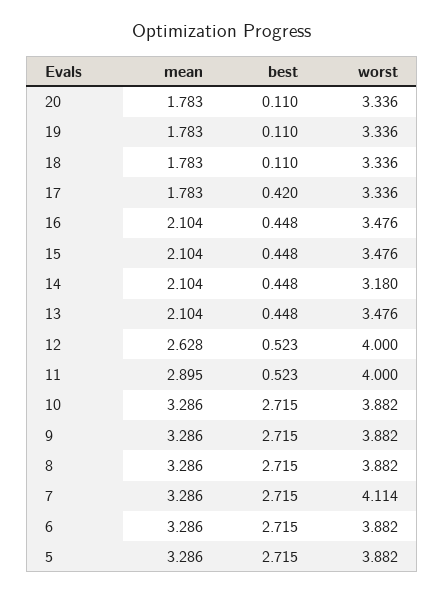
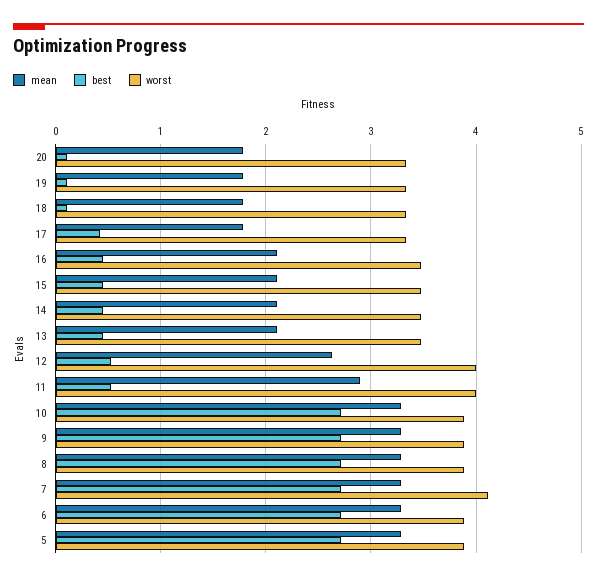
  {
    "mean": {
      "20": 1.783,
      "19": 1.783,
      "18": 1.783,
      "17": 1.783,
      "16": 2.104,
      "15": 2.104,
      "14": 2.104,
      "13": 2.104,
      "12": 2.628,
      "11": 2.895,
      "10": 3.286,
      "9": 3.286,
      "8": 3.286,
      "7": 3.286,
      "6": 3.286,
      "5": 3.286
    },
    "best": {
      "20": 0.11,
      "19": 0.11,
      "18": 0.11,
      "17": 0.42,
      "16": 0.448,
      "15": 0.448,
      "14": 0.448,
      "13": 0.448,
      "12": 0.523,
      "11": 0.523,
      "10": 2.715,
      "9": 2.715,
      "8": 2.715,
      "7": 2.715,
      "6": 2.715,
      "5": 2.715
    },
    "worst": {
      "20": 3.336,
      "19": 3.336,
      "18": 3.336,
      "17": 3.336,
      "16": 3.476,
      "15": 3.476,
-     "14": 3.18,
+     "14": 3.5,
      "13": 3.476,
      "12": 4,
      "11": 4,
      "10": 3.882,
      "9": 3.882,
      "8": 3.882,
      "7": 4.114,
      "6": 3.882,
      "5": 3.882
    }
  }

